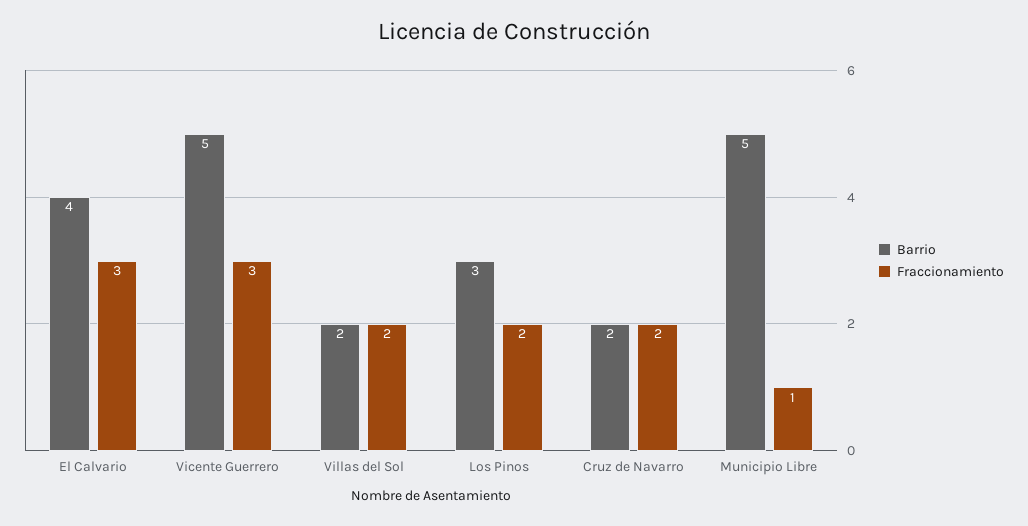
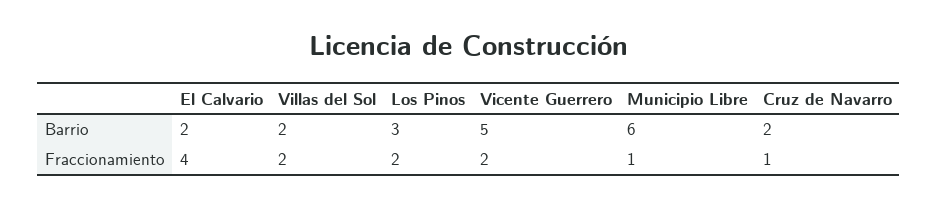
  {
    "Barrio": {
-     "El Calvario": 4,
+     "El Calvario": 2,
      "Vicente Guerrero": 5,
      "Villas del Sol": 2,
      "Los Pinos": 3,
      "Cruz de Navarro": 2,
-     "Municipio Libre": 5
+     "Municipio Libre": 6
    },
    "Fraccionamiento": {
-     "El Calvario": 3,
+     "El Calvario": 4,
-     "Vicente Guerrero": 3,
+     "Vicente Guerrero": 2,
      "Villas del Sol": 2,
      "Los Pinos": 2,
-     "Cruz de Navarro": 2,
+     "Cruz de Navarro": 1,
      "Municipio Libre": 1
    }
  }

